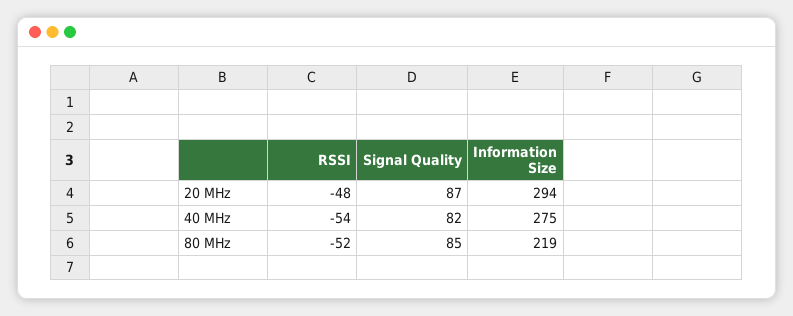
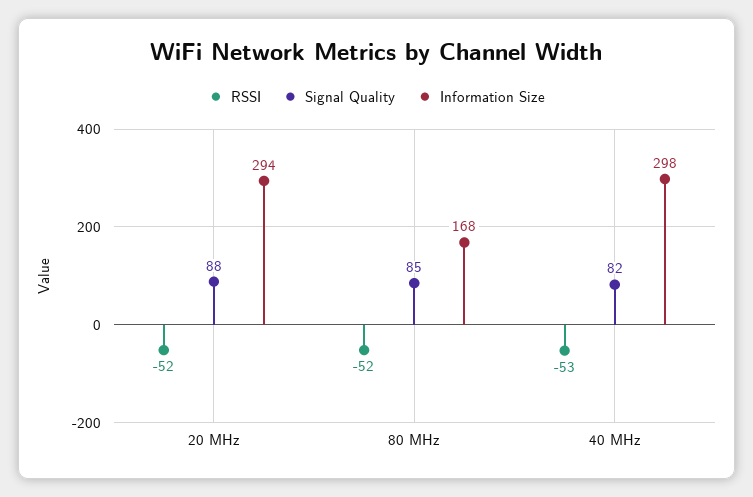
  {
    "RSSI": {
-     "20 MHz": -48,
+     "20 MHz": -52,
-     "40 MHz": -54,
+     "40 MHz": -53,
      "80 MHz": -52
    },
    "Signal Quality": {
-     "20 MHz": 87,
+     "20 MHz": 88,
      "40 MHz": 82,
      "80 MHz": 85
    },
    "Information Size": {
      "20 MHz": 294,
-     "40 MHz": 275,
+     "40 MHz": 298,
-     "80 MHz": 219
+     "80 MHz": 168
    }
  }

